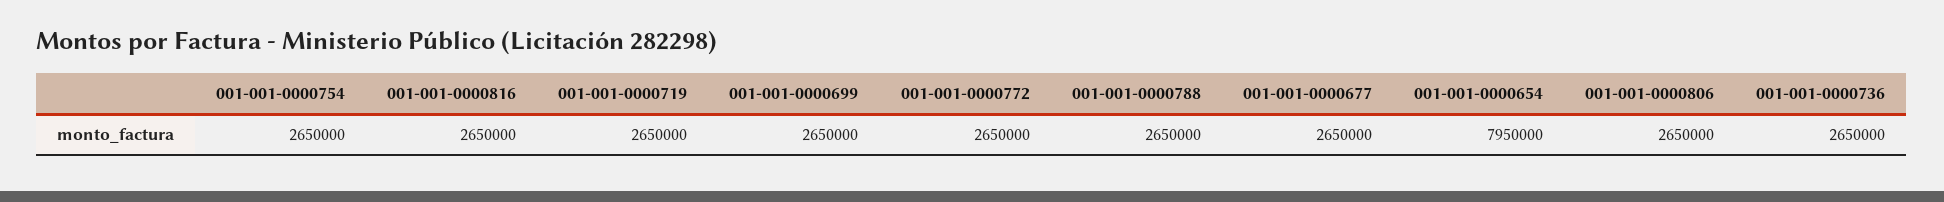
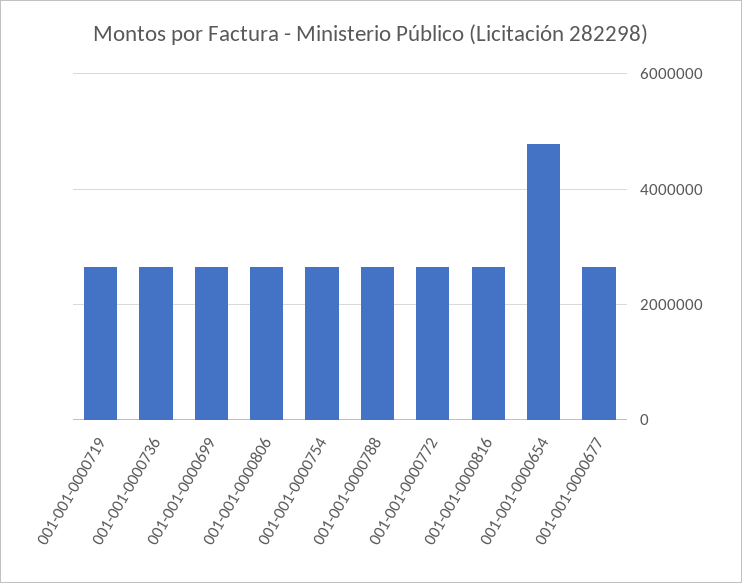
  {
    "001-001-0000754": 2650000,
    "001-001-0000816": 2650000,
    "001-001-0000719": 2650000,
    "001-001-0000699": 2650000,
    "001-001-0000772": 2650000,
    "001-001-0000788": 2650000,
    "001-001-0000677": 2650000,
-   "001-001-0000654": 7950000,
+   "001-001-0000654": 4800000,
    "001-001-0000806": 2650000,
    "001-001-0000736": 2650000
  }

